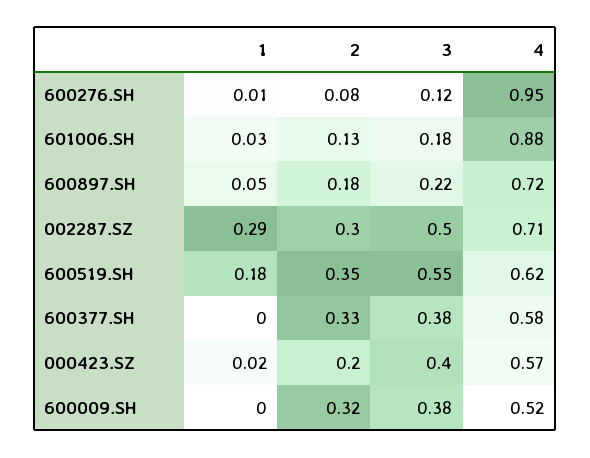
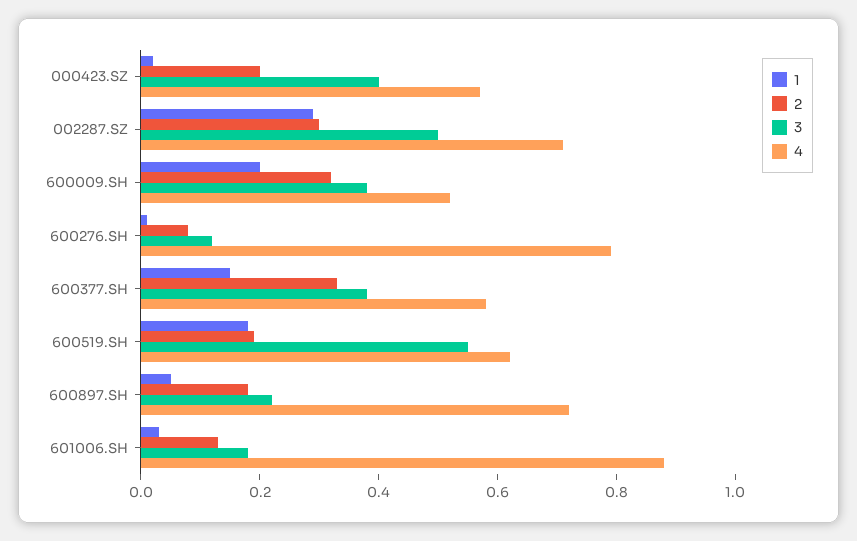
  {
    "1": {
      "600276.SH": 0.01,
      "601006.SH": 0.03,
      "600897.SH": 0.05,
      "002287.SZ": 0.29,
      "600519.SH": 0.18,
-     "600377.SH": 0,
+     "600377.SH": 0.15,
      "000423.SZ": 0.02,
-     "600009.SH": 0
+     "600009.SH": 0.2
    },
    "2": {
      "600276.SH": 0.08,
      "601006.SH": 0.13,
      "600897.SH": 0.18,
      "002287.SZ": 0.3,
-     "600519.SH": 0.35,
+     "600519.SH": 0.2,
      "600377.SH": 0.33,
      "000423.SZ": 0.2,
      "600009.SH": 0.32
    },
    "3": {
      "600276.SH": 0.12,
      "601006.SH": 0.18,
      "600897.SH": 0.22,
      "002287.SZ": 0.5,
      "600519.SH": 0.55,
      "600377.SH": 0.38,
      "000423.SZ": 0.4,
      "600009.SH": 0.38
    },
    "4": {
-     "600276.SH": 0.95,
+     "600276.SH": 0.8,
      "601006.SH": 0.88,
      "600897.SH": 0.72,
      "002287.SZ": 0.71,
      "600519.SH": 0.62,
      "600377.SH": 0.58,
      "000423.SZ": 0.57,
      "600009.SH": 0.52
    }
  }

